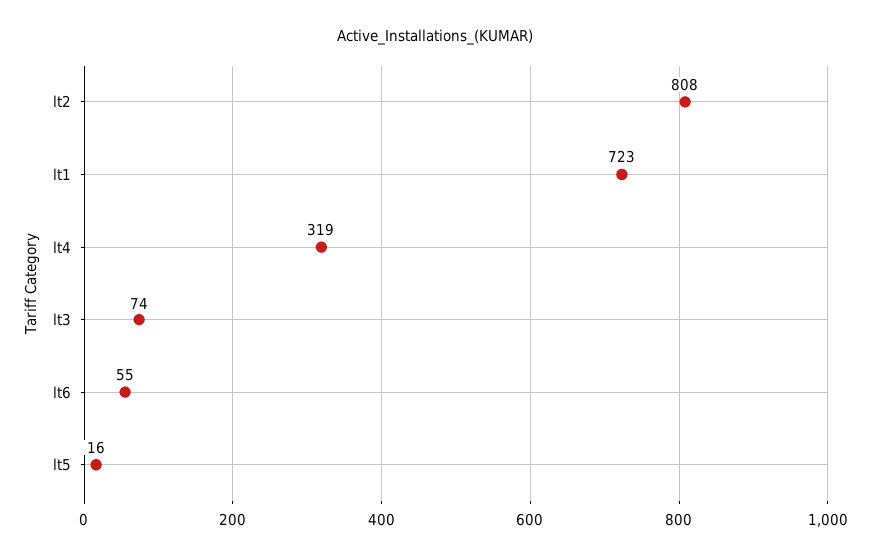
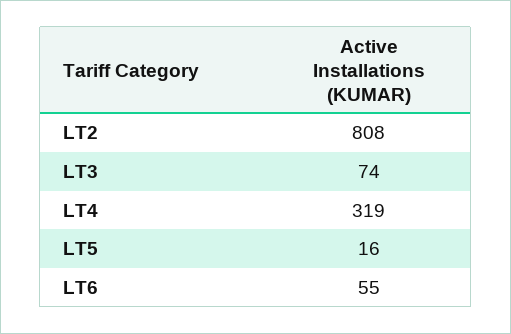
  {
    "lt2": 808,
-   "lt1": 723,
    "lt4": 319,
    "lt3": 74,
    "lt6": 55,
    "lt5": 16
  }

